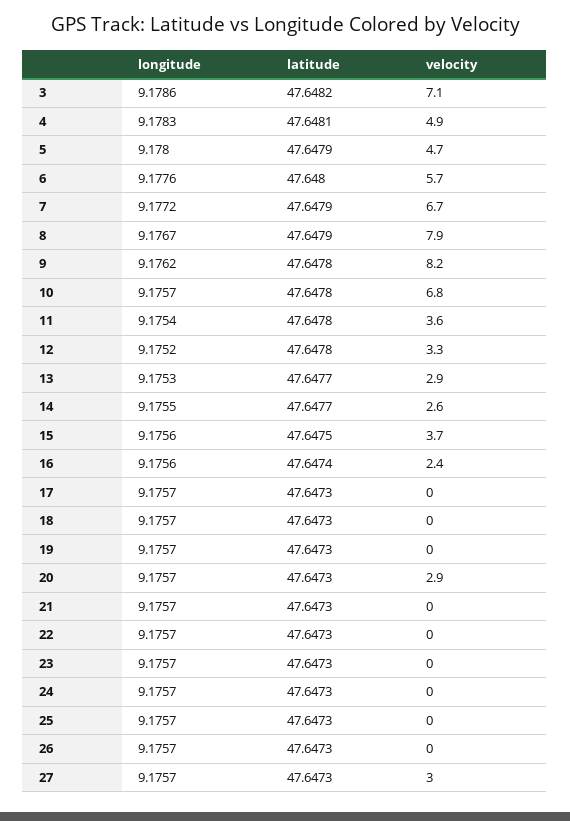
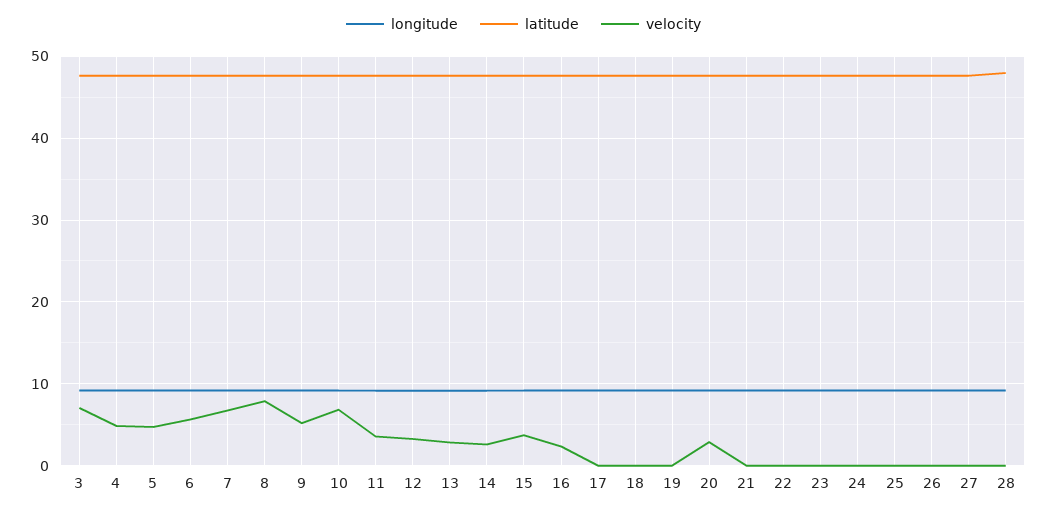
  {
    "longitude": {
      "3": 9.1786,
      "4": 9.1783,
      "5": 9.178,
      "6": 9.1776,
      "7": 9.1772,
      "8": 9.1767,
      "9": 9.1762,
      "10": 9.1757,
      "11": 9.1754,
      "12": 9.1752,
      "13": 9.1753,
      "14": 9.1755,
      "15": 9.1756,
      "16": 9.1756,
      "17": 9.1757,
      "18": 9.1757,
      "19": 9.1757,
      "20": 9.1757,
      "21": 9.1757,
      "22": 9.1757,
      "23": 9.1757,
      "24": 9.1757,
      "25": 9.1757,
      "26": 9.1757,
-     "27": 9.1757
+     "27": 9.1757,
+     "28": 9
    },
    "latitude": {
      "3": 47.6482,
      "4": 47.6481,
      "5": 47.6479,
      "6": 47.648,
      "7": 47.6479,
      "8": 47.6479,
      "9": 47.6478,
      "10": 47.6478,
      "11": 47.6478,
      "12": 47.6478,
      "13": 47.6477,
      "14": 47.6477,
      "15": 47.6475,
      "16": 47.6474,
      "17": 47.6473,
      "18": 47.6473,
      "19": 47.6473,
      "20": 47.6473,
      "21": 47.6473,
      "22": 47.6473,
      "23": 47.6473,
      "24": 47.6473,
      "25": 47.6473,
      "26": 47.6473,
-     "27": 47.6473
+     "27": 47.6473,
+     "28": 48
    },
    "velocity": {
      "3": 7.1,
      "4": 4.9,
      "5": 4.7,
      "6": 5.7,
      "7": 6.7,
      "8": 7.9,
-     "9": 8.2,
+     "9": 5,
      "10": 6.8,
      "11": 3.6,
      "12": 3.3,
      "13": 2.9,
      "14": 2.6,
      "15": 3.7,
      "16": 2.4,
      "17": 0,
      "18": 0,
      "19": 0,
      "20": 2.9,
      "21": 0,
      "22": 0,
      "23": 0,
      "24": 0,
      "25": 0,
      "26": 0,
-     "27": 3
+     "27": 0,
+     "28": 0
    }
  }

